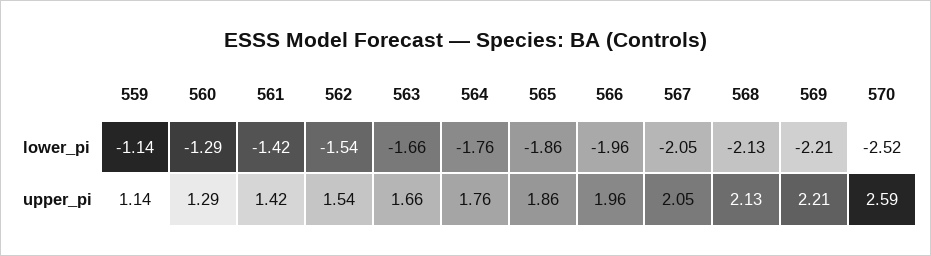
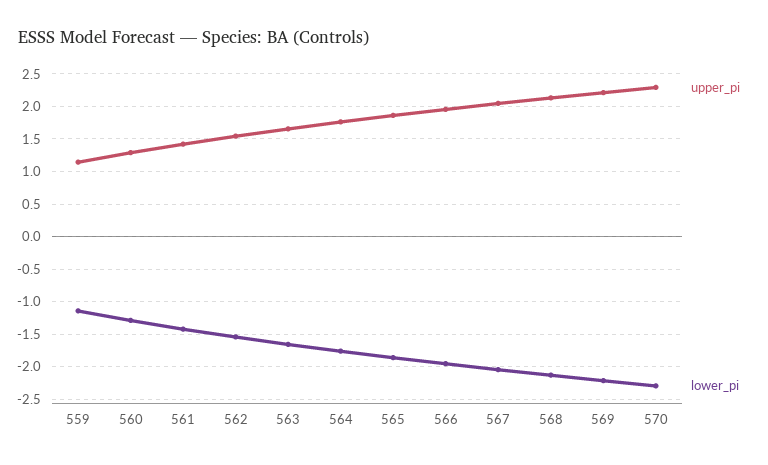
  {
    "lower_pi": {
      "559": -1.14,
      "560": -1.29,
      "561": -1.42,
      "562": -1.54,
      "563": -1.66,
      "564": -1.76,
      "565": -1.86,
      "566": -1.96,
      "567": -2.05,
      "568": -2.13,
      "569": -2.21,
-     "570": -2.52
+     "570": -2.3
    },
    "upper_pi": {
      "559": 1.14,
      "560": 1.29,
      "561": 1.42,
      "562": 1.54,
      "563": 1.66,
      "564": 1.76,
      "565": 1.86,
      "566": 1.96,
      "567": 2.05,
      "568": 2.13,
      "569": 2.21,
-     "570": 2.59
+     "570": 2.3
    }
  }

